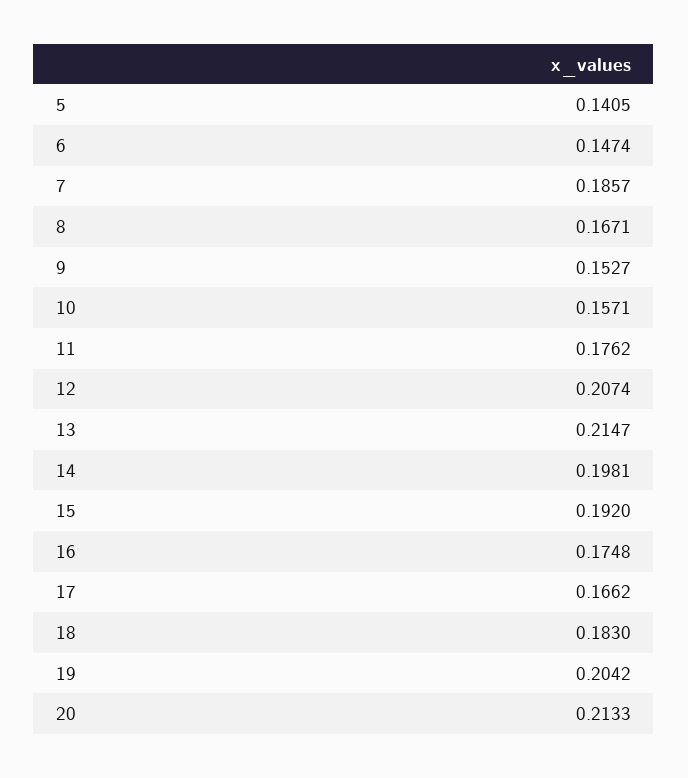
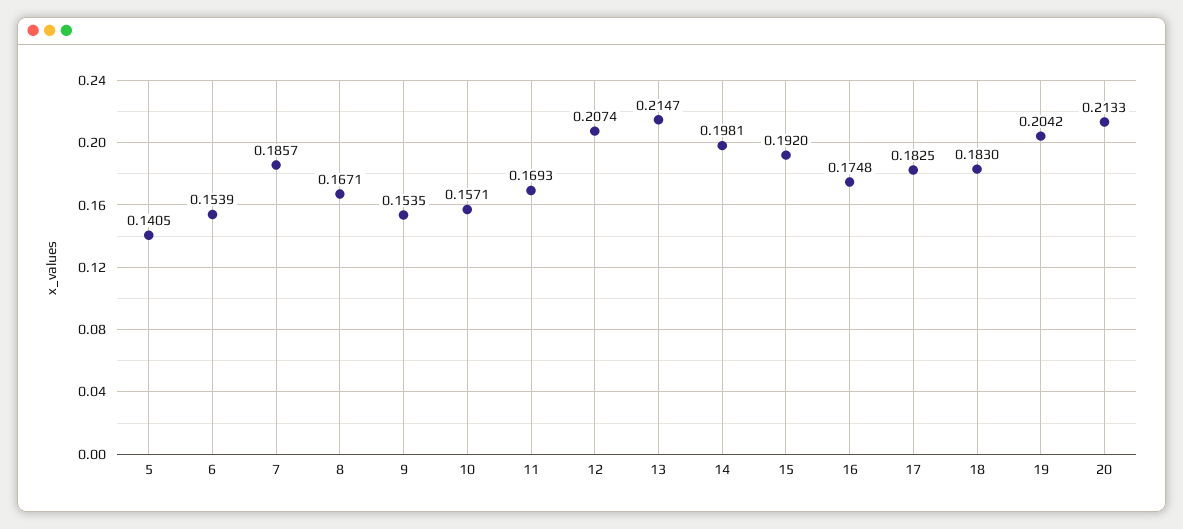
  {
    "5": 0.1405,
-   "6": 0.1474,
+   "6": 0.1539,
    "7": 0.1857,
    "8": 0.1671,
-   "9": 0.1527,
+   "9": 0.1535,
    "10": 0.1571,
-   "11": 0.1762,
+   "11": 0.1693,
    "12": 0.2074,
    "13": 0.2147,
    "14": 0.1981,
    "15": 0.192,
    "16": 0.1748,
-   "17": 0.1662,
+   "17": 0.1825,
    "18": 0.183,
    "19": 0.2042,
    "20": 0.2133
  }

